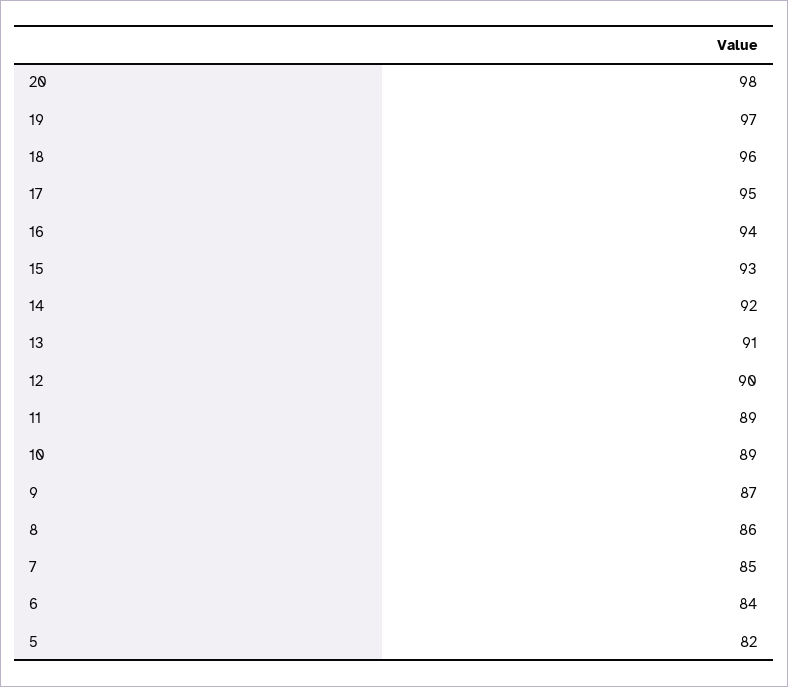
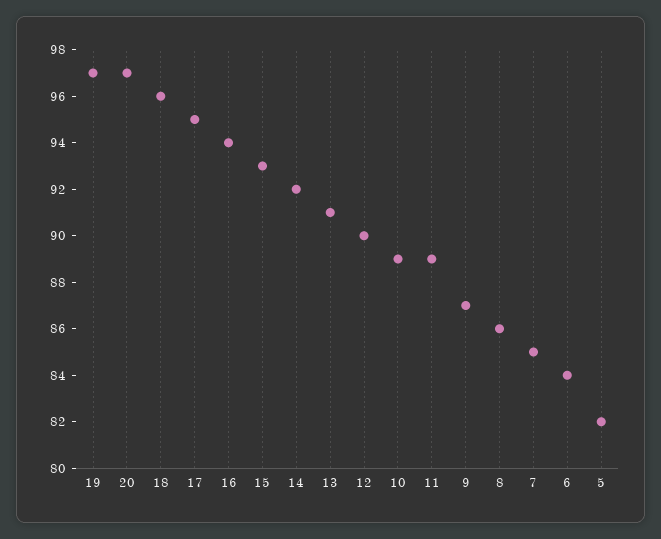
  {
-   "20": 98,
+   "20": 97,
    "19": 97,
    "18": 96,
    "17": 95,
    "16": 94,
    "15": 93,
    "14": 92,
    "13": 91,
    "12": 90,
    "11": 89,
    "10": 89,
    "9": 87,
    "8": 86,
    "7": 85,
    "6": 84,
    "5": 82
  }

